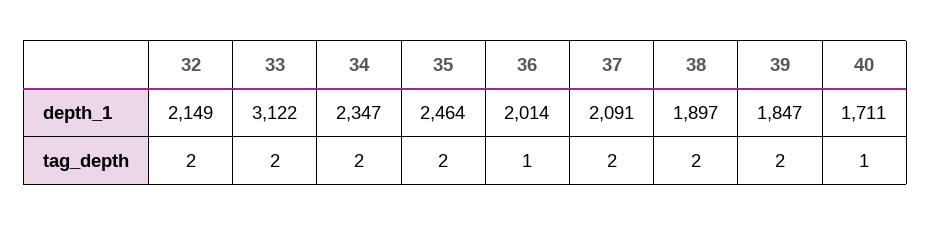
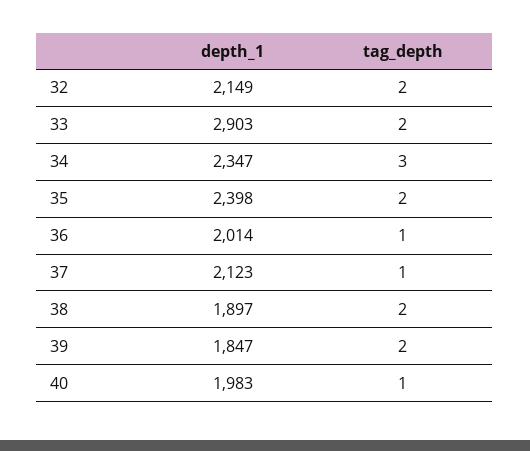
  {
    "32": {
      "depth_1": 2149,
      "tag_depth": 2
    },
    "33": {
-     "depth_1": 3122,
+     "depth_1": 2903,
      "tag_depth": 2
    },
    "34": {
      "depth_1": 2347,
-     "tag_depth": 2
+     "tag_depth": 3
    },
    "35": {
-     "depth_1": 2464,
+     "depth_1": 2398,
      "tag_depth": 2
    },
    "36": {
      "depth_1": 2014,
      "tag_depth": 1
    },
    "37": {
-     "depth_1": 2091,
+     "depth_1": 2123,
-     "tag_depth": 2
+     "tag_depth": 1
    },
    "38": {
      "depth_1": 1897,
      "tag_depth": 2
    },
    "39": {
      "depth_1": 1847,
      "tag_depth": 2
    },
    "40": {
-     "depth_1": 1711,
+     "depth_1": 1983,
      "tag_depth": 1
    }
  }

